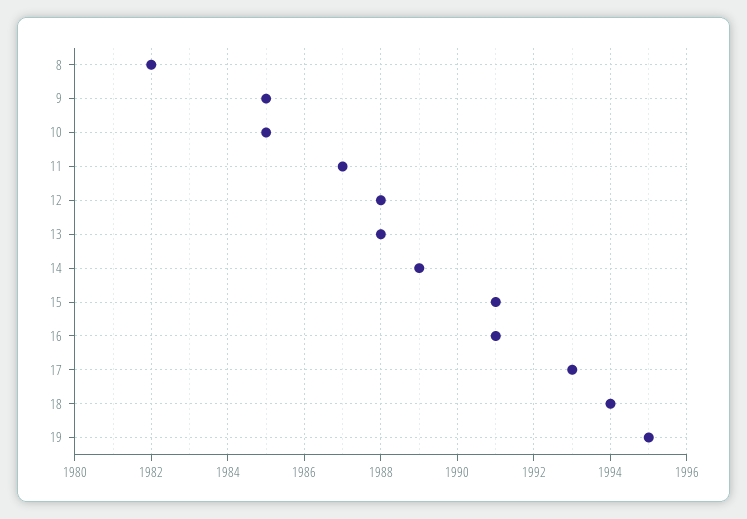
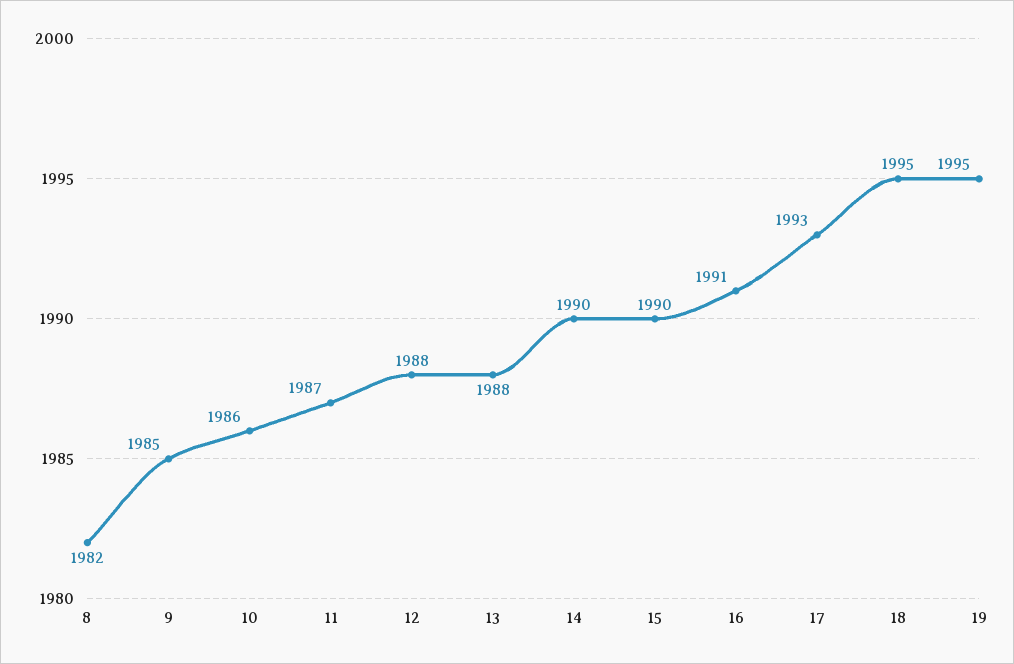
  {
    "8": 1982,
    "9": 1985,
-   "10": 1985,
+   "10": 1986,
    "11": 1987,
    "12": 1988,
    "13": 1988,
-   "14": 1989,
+   "14": 1990,
-   "15": 1991,
+   "15": 1990,
    "16": 1991,
    "17": 1993,
-   "18": 1994,
+   "18": 1995,
    "19": 1995
  }

